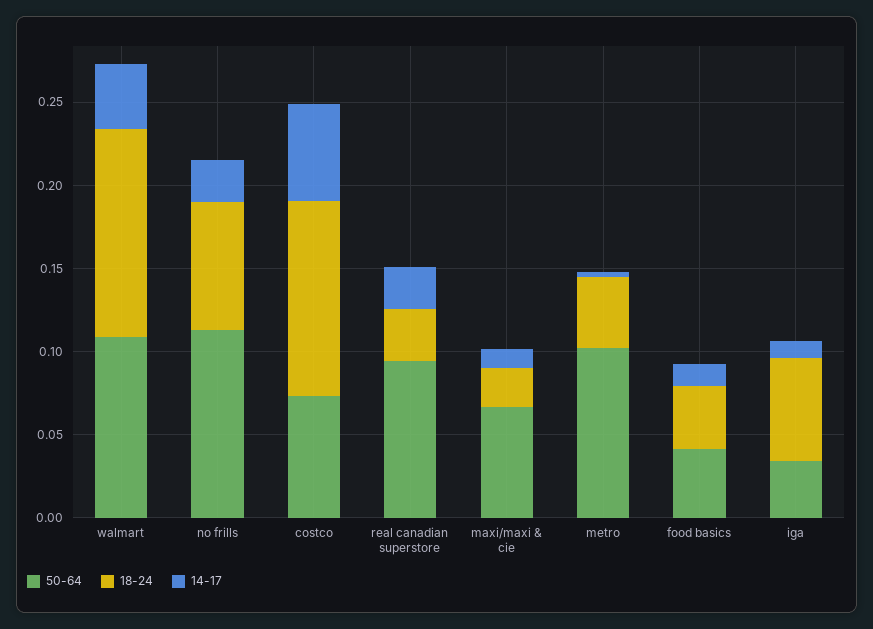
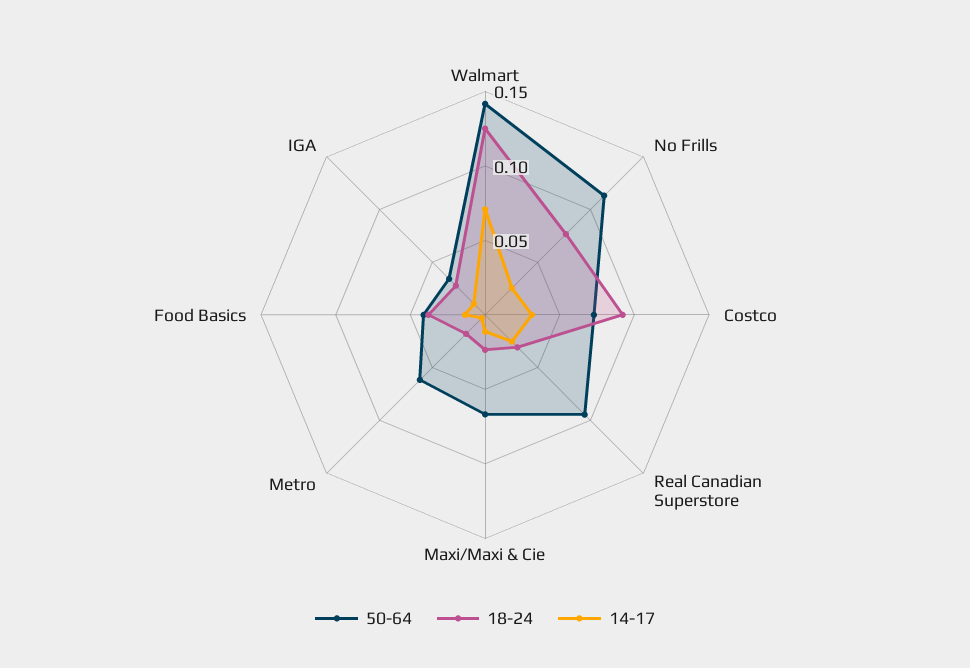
  {
    "50-64": {
-     "walmart": 0.11,
+     "walmart": 0.14,
      "no frills": 0.11,
      "costco": 0.07,
      "real canadian superstore": 0.09,
      "maxi/maxi & cie": 0.07,
-     "metro": 0.1,
+     "metro": 0.06,
      "food basics": 0.04,
      "iga": 0.03
    },
    "18-24": {
      "walmart": 0.13,
      "no frills": 0.08,
-     "costco": 0.12,
+     "costco": 0.09,
      "real canadian superstore": 0.03,
      "maxi/maxi & cie": 0.02,
-     "metro": 0.04,
+     "metro": 0.02,
      "food basics": 0.04,
-     "iga": 0.06
+     "iga": 0.03
    },
    "14-17": {
-     "walmart": 0.04,
+     "walmart": 0.07,
      "no frills": 0.03,
-     "costco": 0.06,
+     "costco": 0.03,
      "real canadian superstore": 0.03,
      "maxi/maxi & cie": 0.01,
      "metro": 0,
      "food basics": 0.01,
      "iga": 0.01
    }
  }

